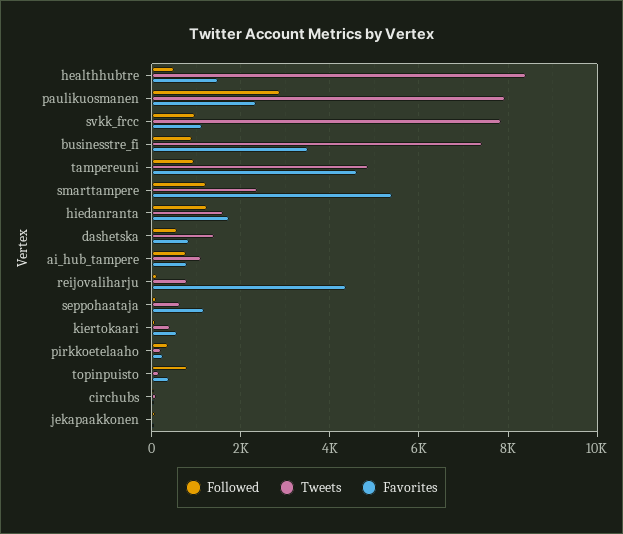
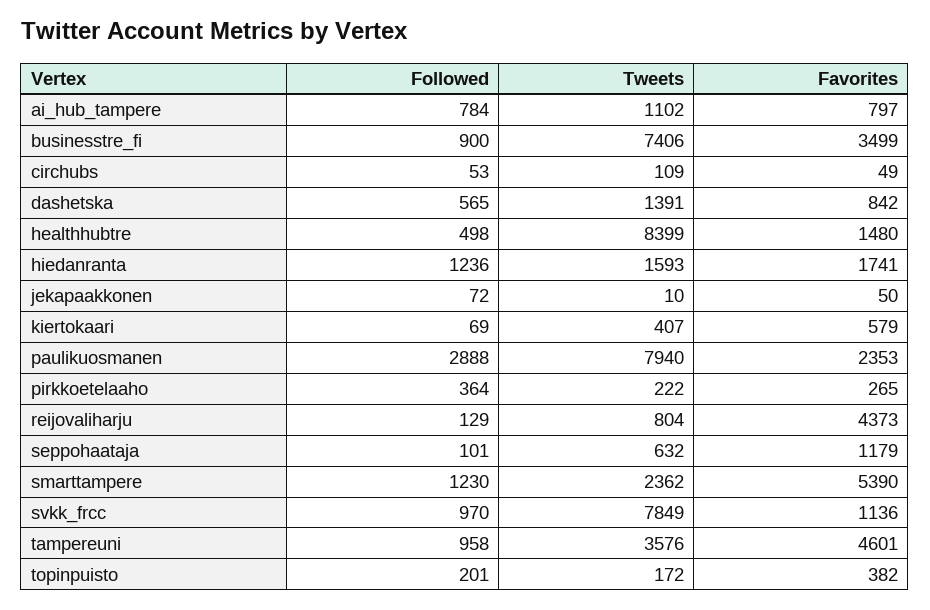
  {
    "Followed": {
      "healthhubtre": 498,
      "paulikuosmanen": 2888,
      "svkk_frcc": 970,
      "businesstre_fi": 900,
      "tampereuni": 958,
      "smarttampere": 1230,
      "hiedanranta": 1236,
      "dashetska": 565,
      "ai_hub_tampere": 784,
      "reijovaliharju": 129,
      "seppohaataja": 101,
      "kiertokaari": 69,
      "pirkkoetelaaho": 364,
-     "topinpuisto": 800,
+     "topinpuisto": 201,
      "circhubs": 53,
      "jekapaakkonen": 72
    },
    "Tweets": {
      "healthhubtre": 8399,
      "paulikuosmanen": 7940,
      "svkk_frcc": 7849,
      "businesstre_fi": 7406,
-     "tampereuni": 4800,
+     "tampereuni": 3576,
      "smarttampere": 2362,
      "hiedanranta": 1593,
      "dashetska": 1391,
      "ai_hub_tampere": 1102,
      "reijovaliharju": 804,
      "seppohaataja": 632,
      "kiertokaari": 407,
      "pirkkoetelaaho": 222,
      "topinpuisto": 172,
      "circhubs": 109,
      "jekapaakkonen": 10
    },
    "Favorites": {
      "healthhubtre": 1480,
      "paulikuosmanen": 2353,
      "svkk_frcc": 1136,
      "businesstre_fi": 3499,
      "tampereuni": 4601,
      "smarttampere": 5390,
      "hiedanranta": 1741,
      "dashetska": 842,
      "ai_hub_tampere": 797,
      "reijovaliharju": 4373,
      "seppohaataja": 1179,
      "kiertokaari": 579,
      "pirkkoetelaaho": 265,
      "topinpuisto": 382,
      "circhubs": 49,
      "jekapaakkonen": 50
    }
  }

